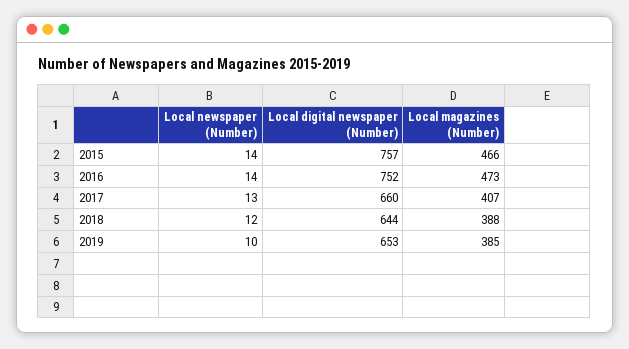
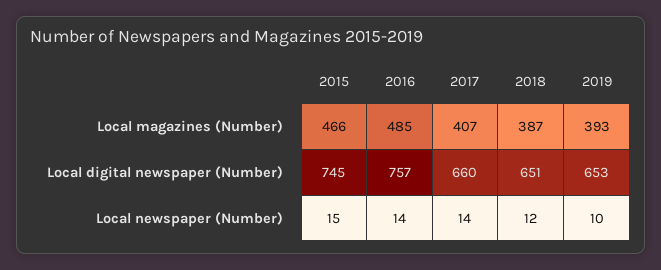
  {
    "Local newspaper (Number)": {
-     "2015": 14,
+     "2015": 15,
      "2016": 14,
-     "2017": 13,
+     "2017": 14,
      "2018": 12,
      "2019": 10
    },
    "Local digital newspaper (Number)": {
-     "2015": 757,
+     "2015": 745,
-     "2016": 752,
+     "2016": 757,
      "2017": 660,
-     "2018": 644,
+     "2018": 651,
      "2019": 653
    },
    "Local magazines (Number)": {
      "2015": 466,
-     "2016": 473,
+     "2016": 485,
      "2017": 407,
-     "2018": 388,
+     "2018": 387,
-     "2019": 385
+     "2019": 393
    }
  }

